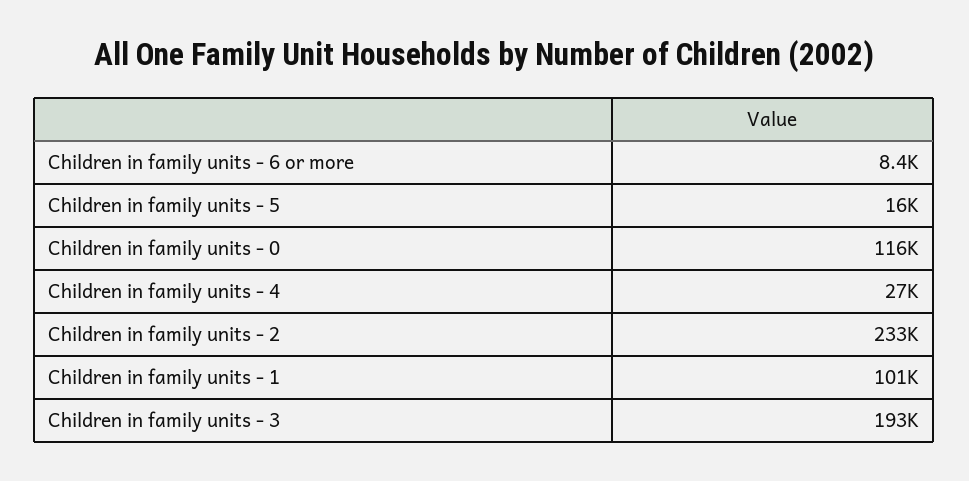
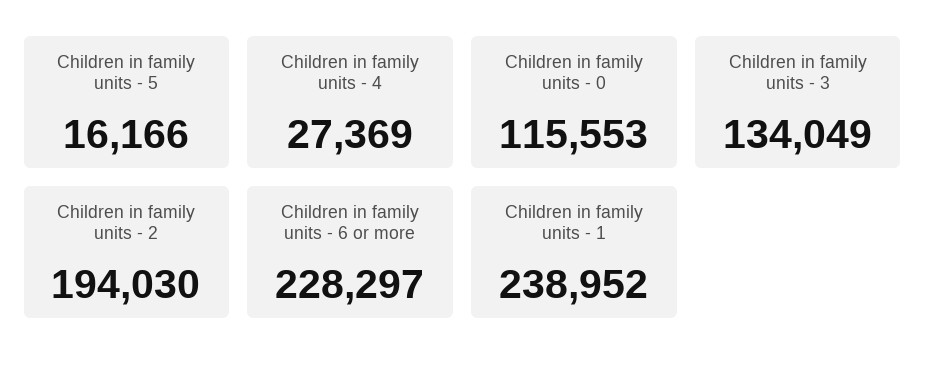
  {
-   "Children in family units - 6 or more": 8400,
+   "Children in family units - 6 or more": 228297,
    "Children in family units - 5": 16166,
    "Children in family units - 0": 115553,
    "Children in family units - 4": 27369,
-   "Children in family units - 2": 233000,
+   "Children in family units - 2": 194030,
-   "Children in family units - 1": 101000,
+   "Children in family units - 1": 238952,
-   "Children in family units - 3": 193000
+   "Children in family units - 3": 134049
  }

